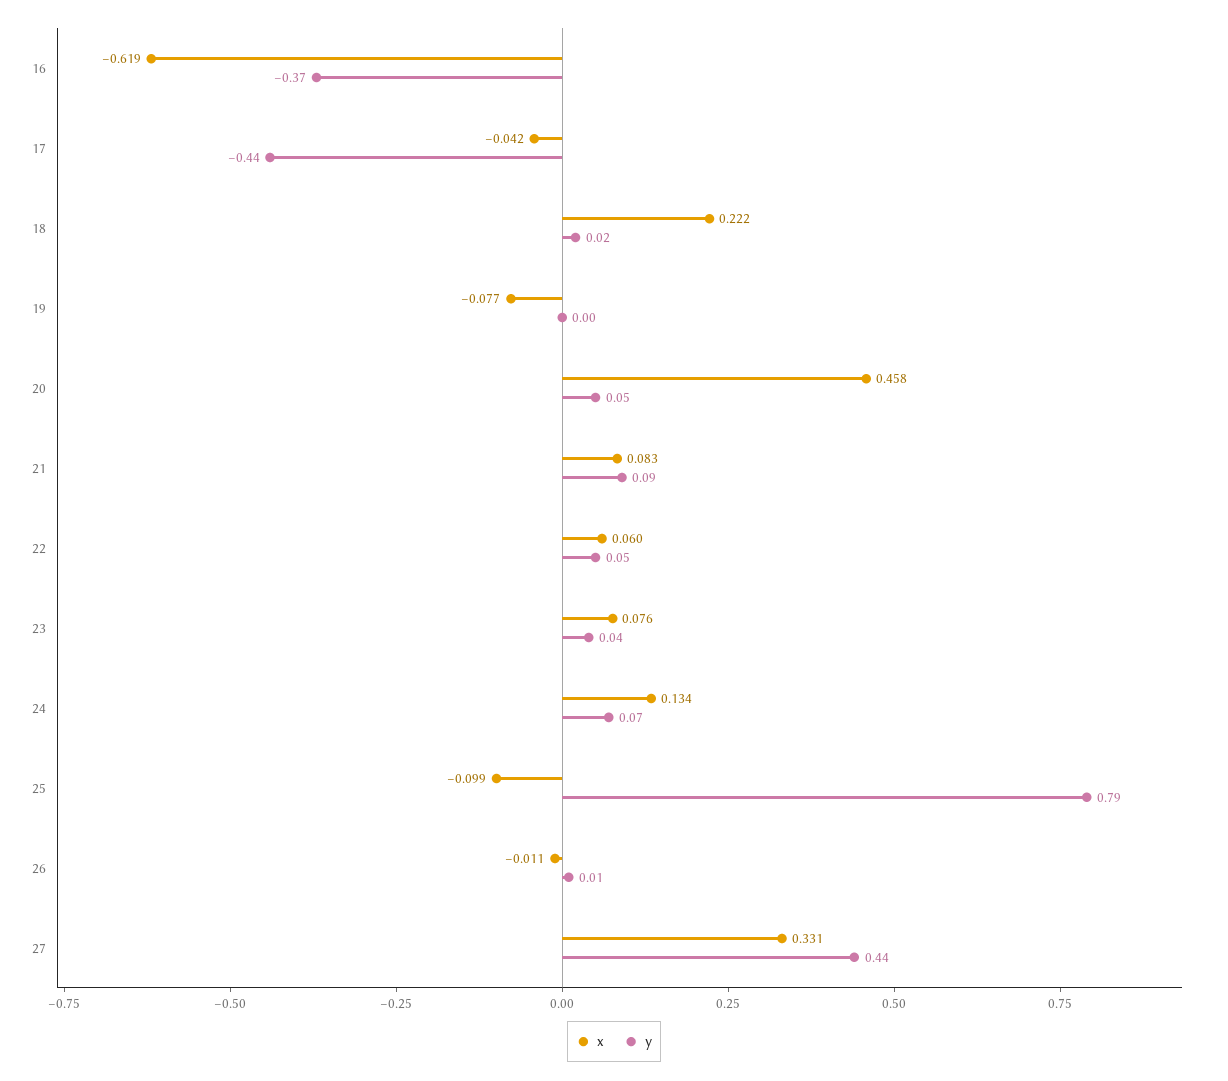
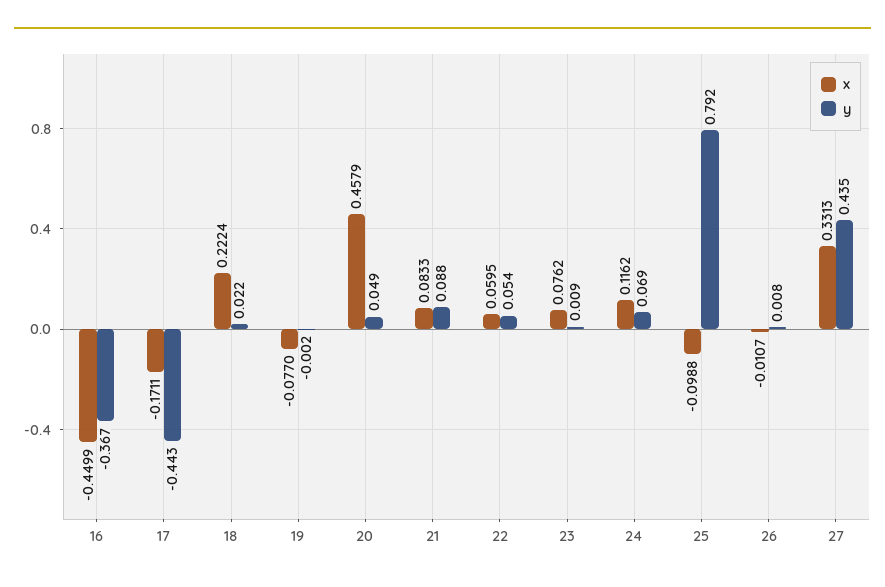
  {
    "x": {
-     "16": -0.619,
+     "16": -0.4499,
-     "17": -0.042,
+     "17": -0.1711,
      "18": 0.2224,
      "19": -0.077,
      "20": 0.4579,
      "21": 0.0833,
      "22": 0.0595,
      "23": 0.0762,
-     "24": 0.134,
+     "24": 0.1162,
      "25": -0.0988,
      "26": -0.0107,
      "27": 0.3313
    },
    "y": {
      "16": -0.367,
      "17": -0.443,
      "18": 0.022,
      "19": -0.002,
      "20": 0.049,
      "21": 0.088,
      "22": 0.054,
-     "23": 0.04,
+     "23": 0.009,
      "24": 0.069,
      "25": 0.792,
      "26": 0.008,
      "27": 0.435
    }
  }

